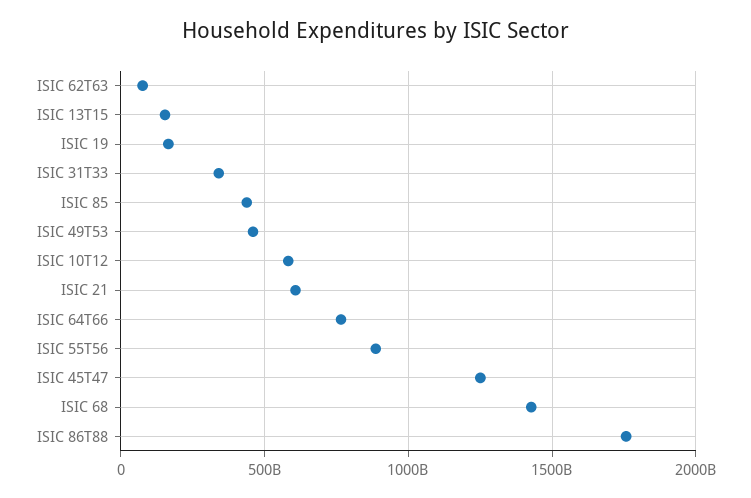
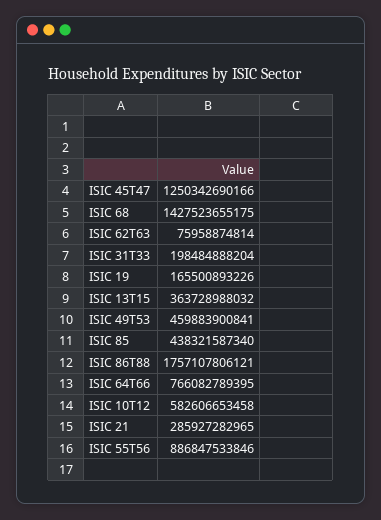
  {
    "ISIC 62T63": 75958874814,
-   "ISIC 13T15": 150000000000,
+   "ISIC 13T15": 363728988032,
    "ISIC 19": 165500893226,
-   "ISIC 31T33": 350000000000,
+   "ISIC 31T33": 198484888204,
    "ISIC 85": 438321587340,
    "ISIC 49T53": 459883900841,
    "ISIC 10T12": 582606653458,
-   "ISIC 21": 600000000000,
+   "ISIC 21": 285927282965,
    "ISIC 64T66": 766082789395,
    "ISIC 55T56": 886847533846,
    "ISIC 45T47": 1250342690166,
    "ISIC 68": 1427523655175,
    "ISIC 86T88": 1757107806121
  }

